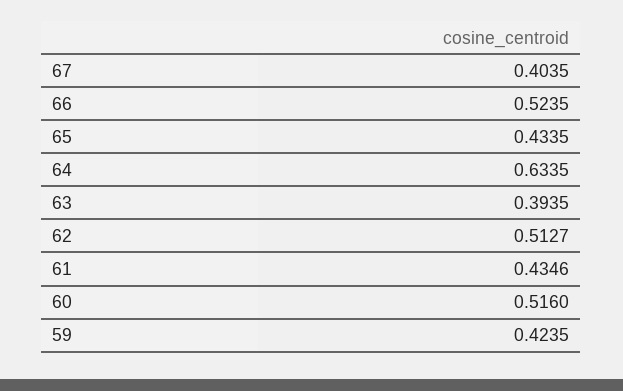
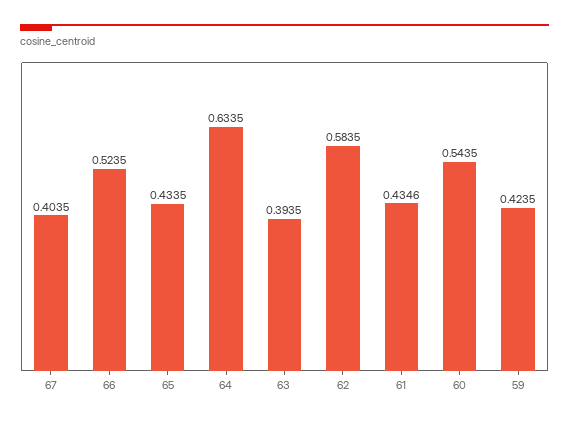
  {
    "67": 0.4035,
    "66": 0.5235,
    "65": 0.4335,
    "64": 0.6335,
    "63": 0.3935,
-   "62": 0.5127,
+   "62": 0.5835,
    "61": 0.4346,
-   "60": 0.516,
+   "60": 0.5435,
    "59": 0.4235
  }

